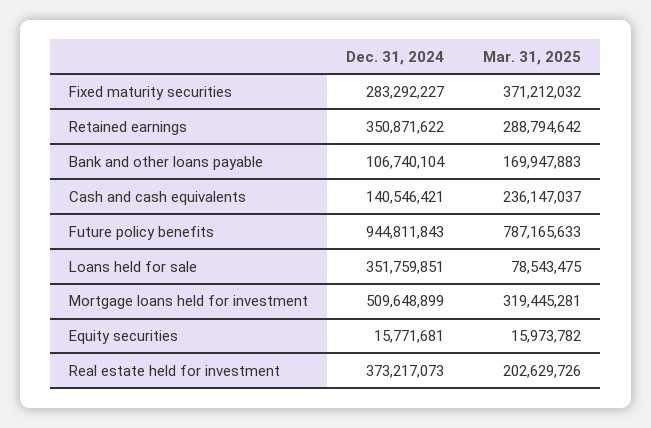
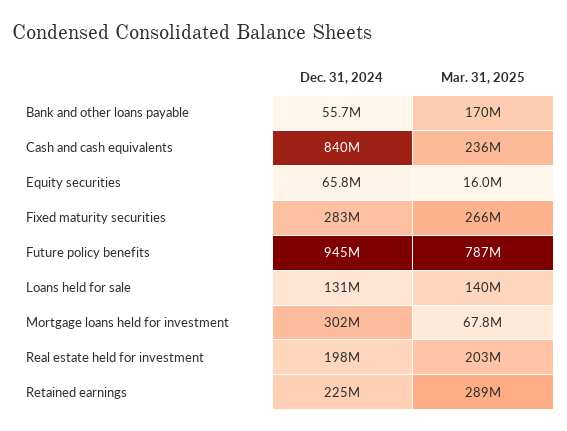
  {
    "Dec. 31, 2024": {
      "Fixed maturity securities": 283292227,
-     "Retained earnings": 350871622,
+     "Retained earnings": 225000000,
-     "Bank and other loans payable": 106740104,
+     "Bank and other loans payable": 55700000,
-     "Cash and cash equivalents": 140546421,
+     "Cash and cash equivalents": 840000000,
      "Future policy benefits": 944811843,
-     "Loans held for sale": 351759851,
+     "Loans held for sale": 131000000,
-     "Mortgage loans held for investment": 509648899,
+     "Mortgage loans held for investment": 302000000,
-     "Equity securities": 15771681,
+     "Equity securities": 65800000,
-     "Real estate held for investment": 373217073
+     "Real estate held for investment": 198000000
    },
    "Mar. 31, 2025": {
-     "Fixed maturity securities": 371212032,
+     "Fixed maturity securities": 266000000,
      "Retained earnings": 288794642,
      "Bank and other loans payable": 169947883,
      "Cash and cash equivalents": 236147037,
      "Future policy benefits": 787165633,
-     "Loans held for sale": 78543475,
+     "Loans held for sale": 140000000,
-     "Mortgage loans held for investment": 319445281,
+     "Mortgage loans held for investment": 67800000,
      "Equity securities": 15973782,
      "Real estate held for investment": 202629726
    }
  }

